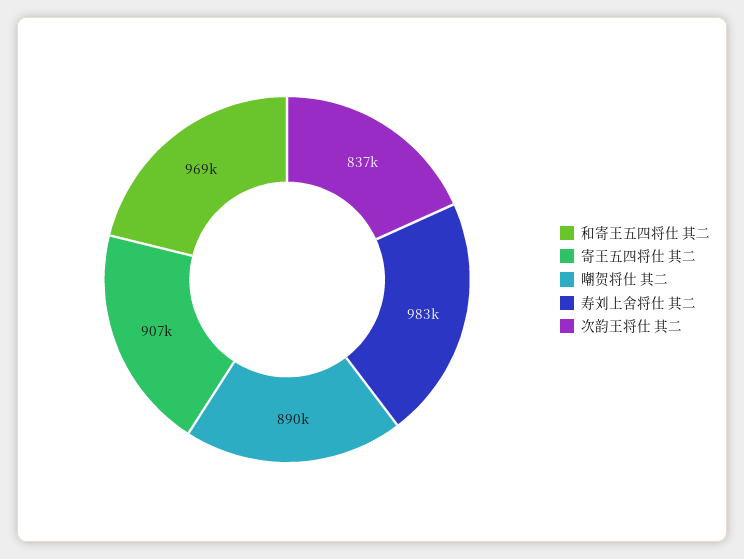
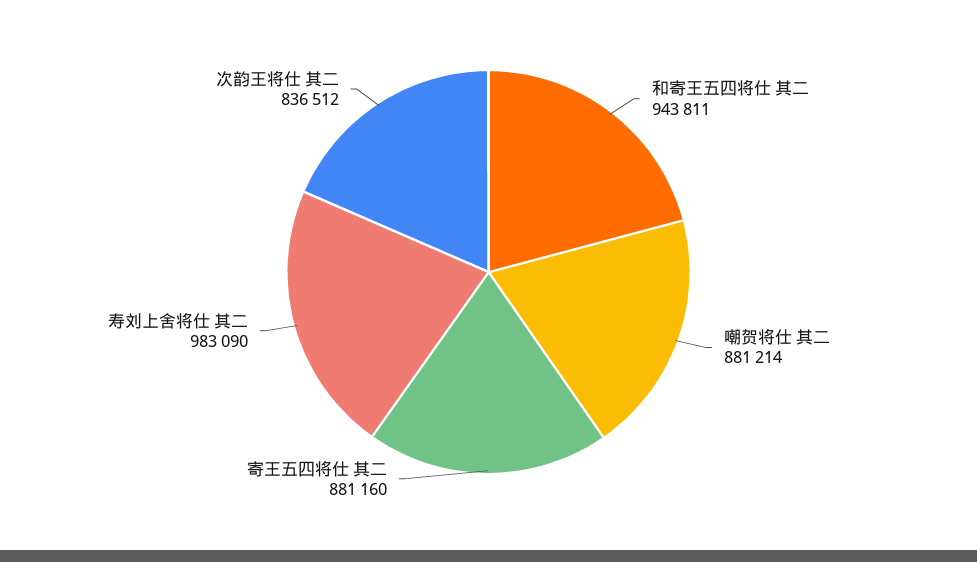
  {
-   "和寄王五四将仕 其二": 969000,
+   "和寄王五四将仕 其二": 943811,
-   "寄王五四将仕 其二": 907000,
+   "寄王五四将仕 其二": 881160,
-   "嘲贺将仕 其二": 890000,
+   "嘲贺将仕 其二": 881214,
    "寿刘上舍将仕 其二": 983090,
    "次韵王将仕 其二": 836512
  }

